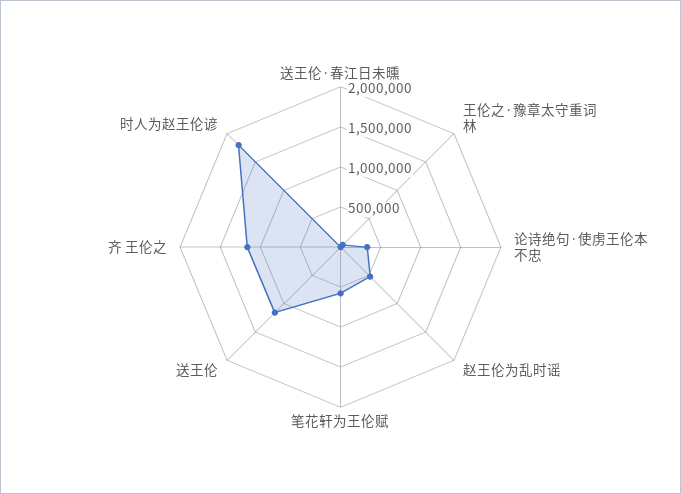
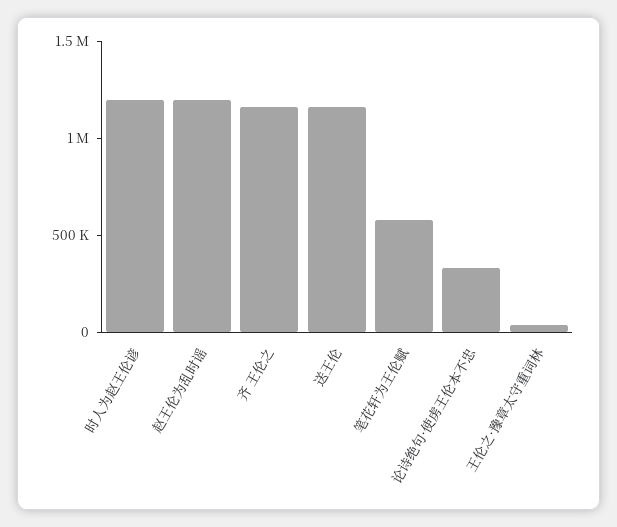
  {
-   "送王伦·春江日未曛": 0,
    "王伦之·豫章太守重词林": 0,
    "论诗绝句·使虏王伦本不忠": 300000,
-   "赵王伦为乱时谣": 500000,
+   "赵王伦为乱时谣": 1200000,
    "笔花轩为王伦赋": 600000,
    "送王伦": 1200000,
    "齐 王伦之": 1200000,
-   "时人为赵王伦谚": 1800000
+   "时人为赵王伦谚": 1200000
  }

